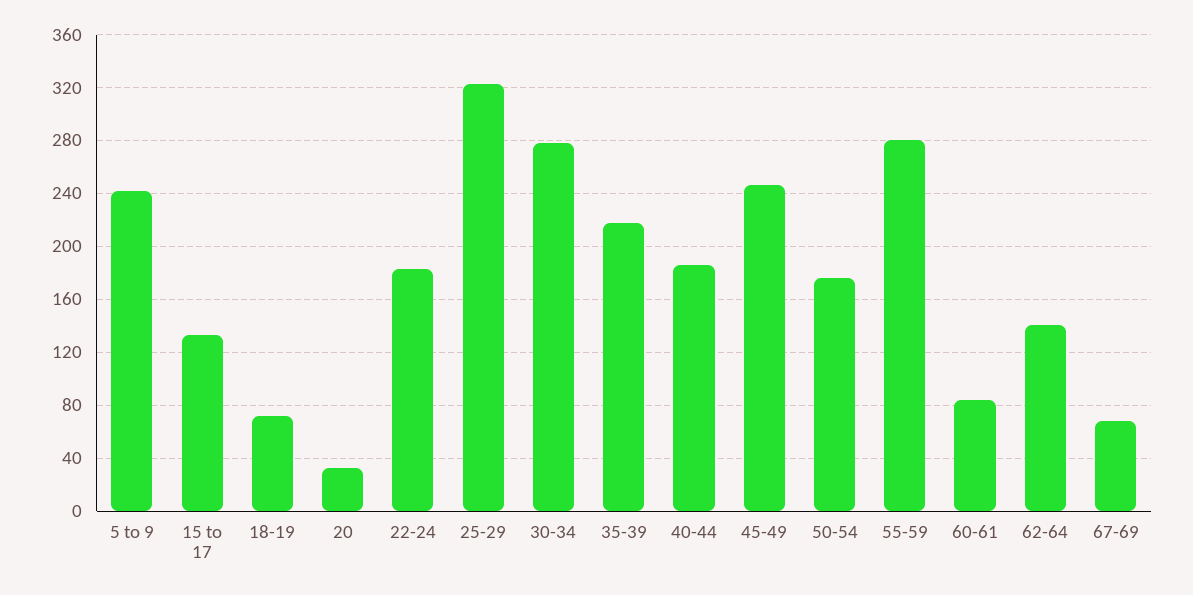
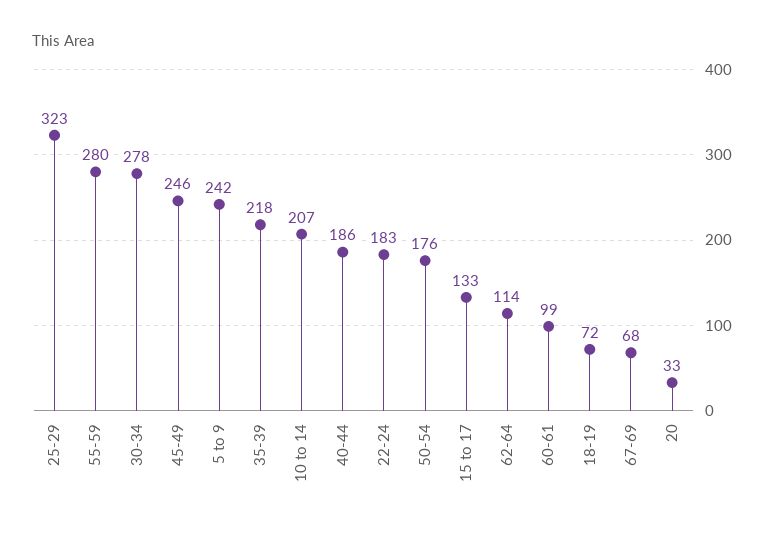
  {
    "5 to 9": 242,
    "15 to 17": 133,
    "18-19": 72,
    "20": 33,
    "22-24": 183,
    "25-29": 323,
    "30-34": 278,
    "35-39": 218,
    "40-44": 186,
    "45-49": 246,
    "50-54": 176,
    "55-59": 280,
-   "60-61": 85,
+   "60-61": 99,
-   "62-64": 140,
+   "62-64": 114,
-   "67-69": 68
+   "67-69": 68,
+   "10 to 14": 207
  }

